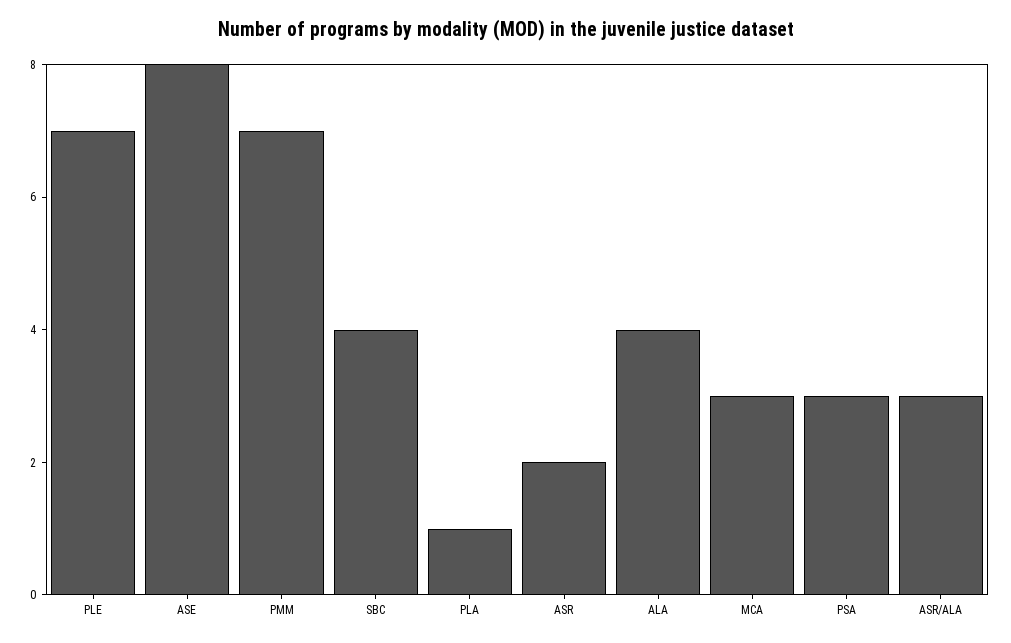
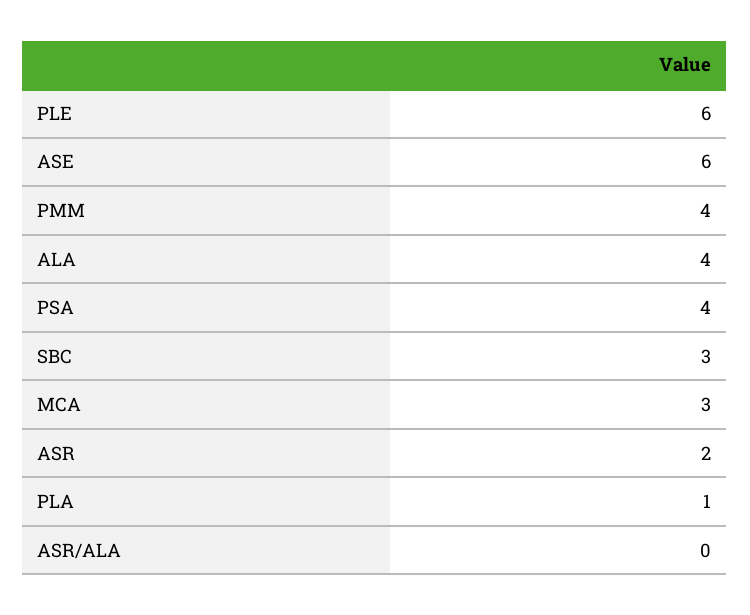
  {
-   "PLE": 7,
+   "PLE": 6,
-   "ASE": 8,
+   "ASE": 6,
-   "PMM": 7,
+   "PMM": 4,
-   "SBC": 4,
+   "SBC": 3,
    "PLA": 1,
    "ASR": 2,
    "ALA": 4,
    "MCA": 3,
-   "PSA": 3,
+   "PSA": 4,
-   "ASR/ALA": 3
+   "ASR/ALA": 0
  }

